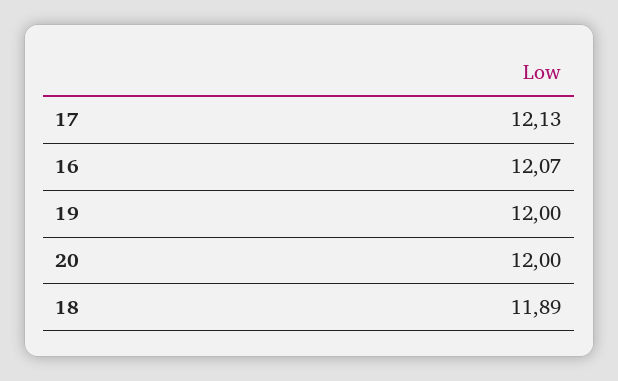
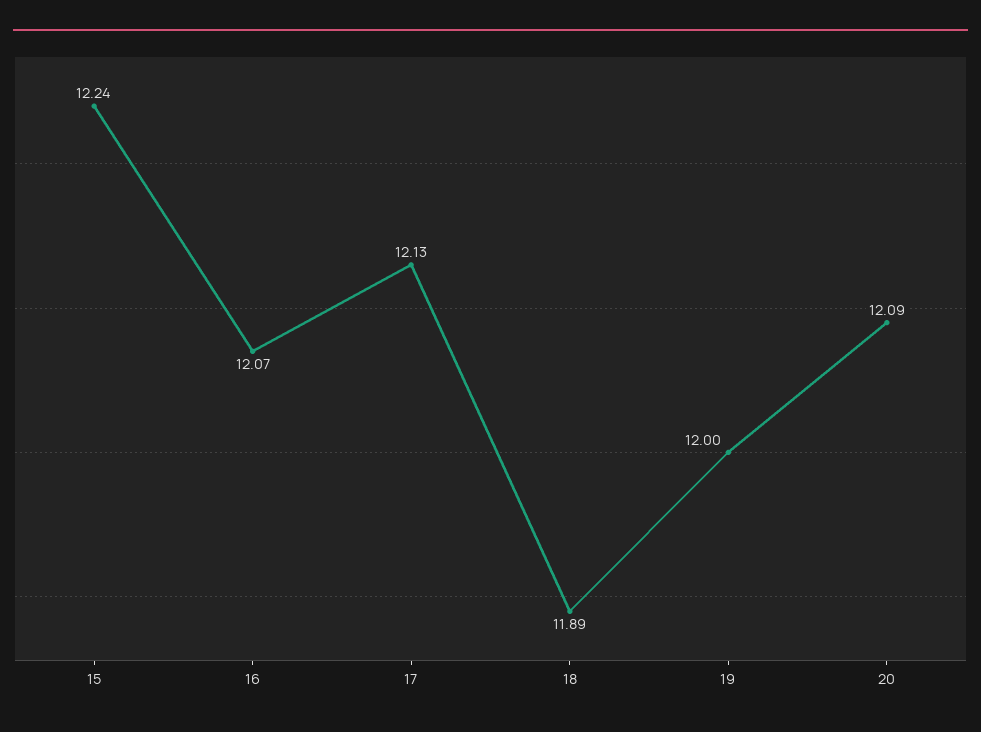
  {
    "17": 12.13,
    "16": 12.07,
    "19": 12,
-   "20": 12,
+   "20": 12.09,
-   "18": 11.89
+   "18": 11.89,
+   "15": 12.24
  }

